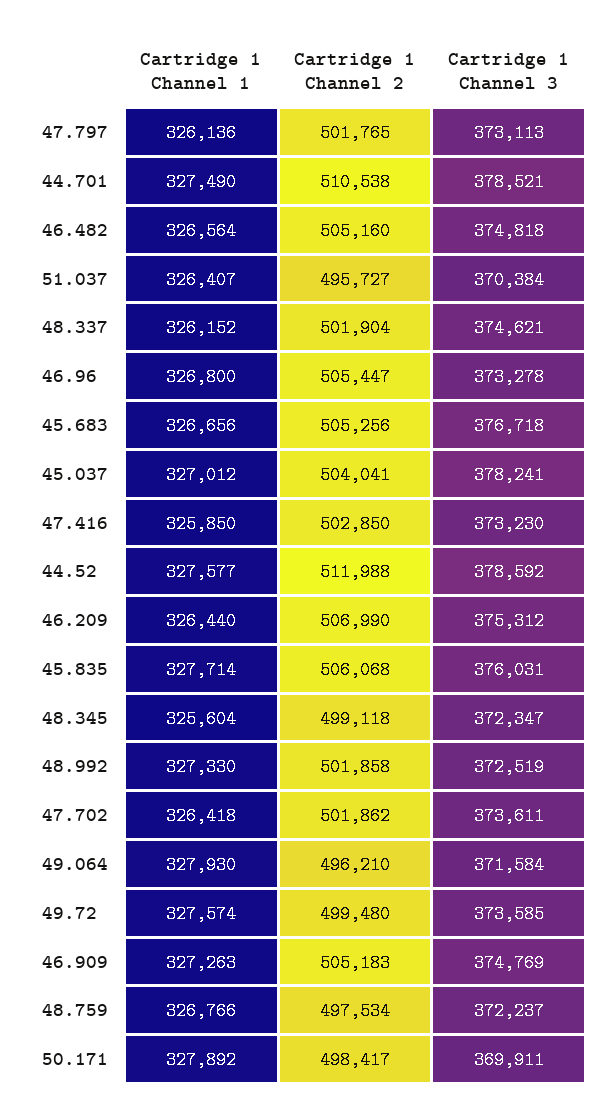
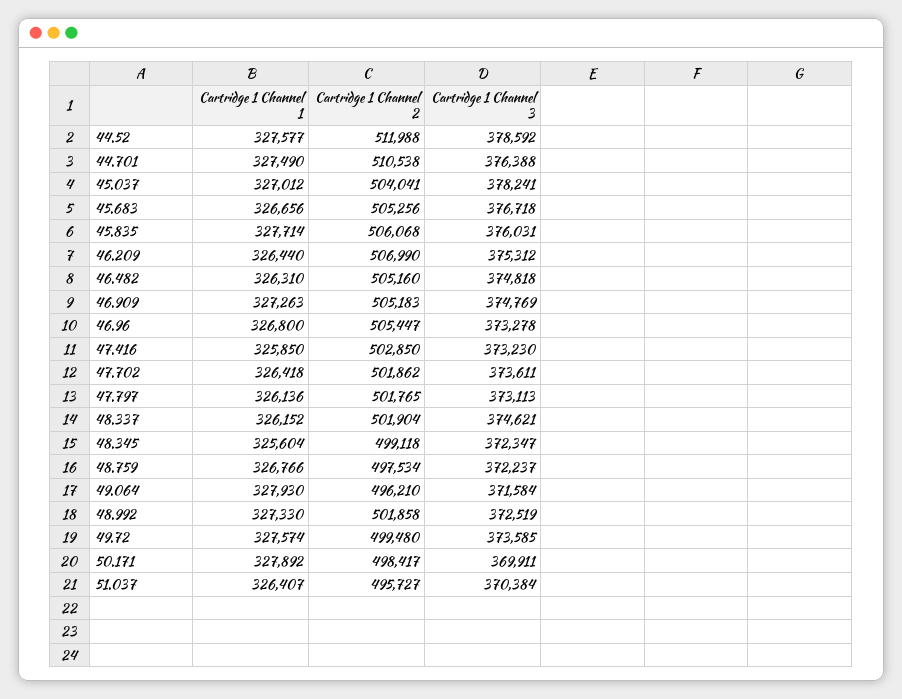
  {
    "Cartridge 1 Channel 1": {
      "47.797": 326136,
      "44.701": 327490,
-     "46.482": 326564,
+     "46.482": 326310,
      "51.037": 326407,
      "48.337": 326152,
      "46.96": 326800,
      "45.683": 326656,
      "45.037": 327012,
      "47.416": 325850,
      "44.52": 327577,
      "46.209": 326440,
      "45.835": 327714,
      "48.345": 325604,
      "48.992": 327330,
      "47.702": 326418,
      "49.064": 327930,
      "49.72": 327574,
      "46.909": 327263,
      "48.759": 326766,
      "50.171": 327892
    },
    "Cartridge 1 Channel 2": {
      "47.797": 501765,
      "44.701": 510538,
      "46.482": 505160,
      "51.037": 495727,
      "48.337": 501904,
      "46.96": 505447,
      "45.683": 505256,
      "45.037": 504041,
      "47.416": 502850,
      "44.52": 511988,
      "46.209": 506990,
      "45.835": 506068,
      "48.345": 499118,
      "48.992": 501858,
      "47.702": 501862,
      "49.064": 496210,
      "49.72": 499480,
      "46.909": 505183,
      "48.759": 497534,
      "50.171": 498417
    },
    "Cartridge 1 Channel 3": {
      "47.797": 373113,
-     "44.701": 378521,
+     "44.701": 376388,
      "46.482": 374818,
      "51.037": 370384,
      "48.337": 374621,
      "46.96": 373278,
      "45.683": 376718,
      "45.037": 378241,
      "47.416": 373230,
      "44.52": 378592,
      "46.209": 375312,
      "45.835": 376031,
      "48.345": 372347,
      "48.992": 372519,
      "47.702": 373611,
      "49.064": 371584,
      "49.72": 373585,
      "46.909": 374769,
      "48.759": 372237,
      "50.171": 369911
    }
  }

